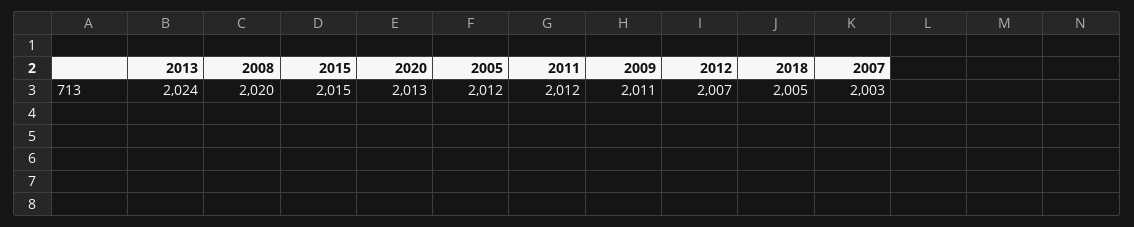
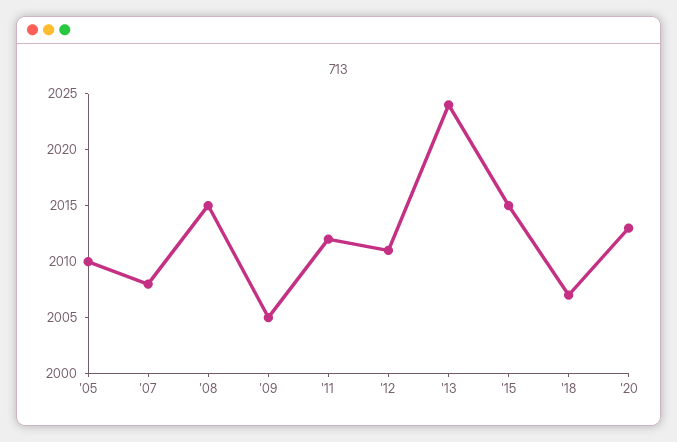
  {
    "2013": 2024,
-   "2008": 2020,
+   "2008": 2015,
    "2015": 2015,
    "2020": 2013,
-   "2005": 2012,
+   "2005": 2010,
    "2011": 2012,
-   "2009": 2011,
+   "2009": 2005,
-   "2012": 2007,
+   "2012": 2011,
-   "2018": 2005,
+   "2018": 2007,
-   "2007": 2003
+   "2007": 2008
  }

